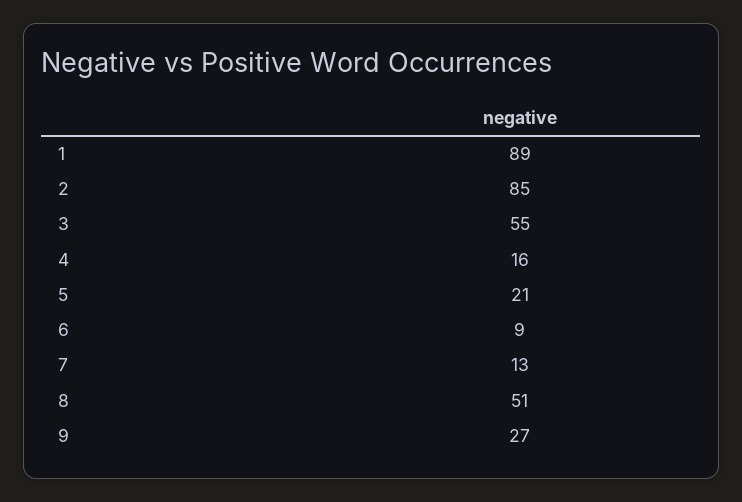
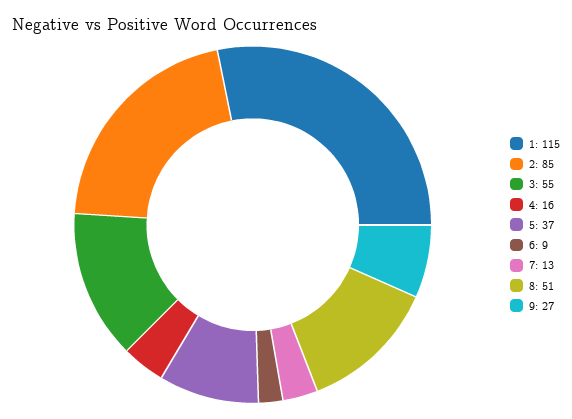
  {
-   "1": 89,
+   "1": 115,
    "2": 85,
    "3": 55,
    "4": 16,
-   "5": 21,
+   "5": 37,
    "6": 9,
    "7": 13,
    "8": 51,
    "9": 27
  }

